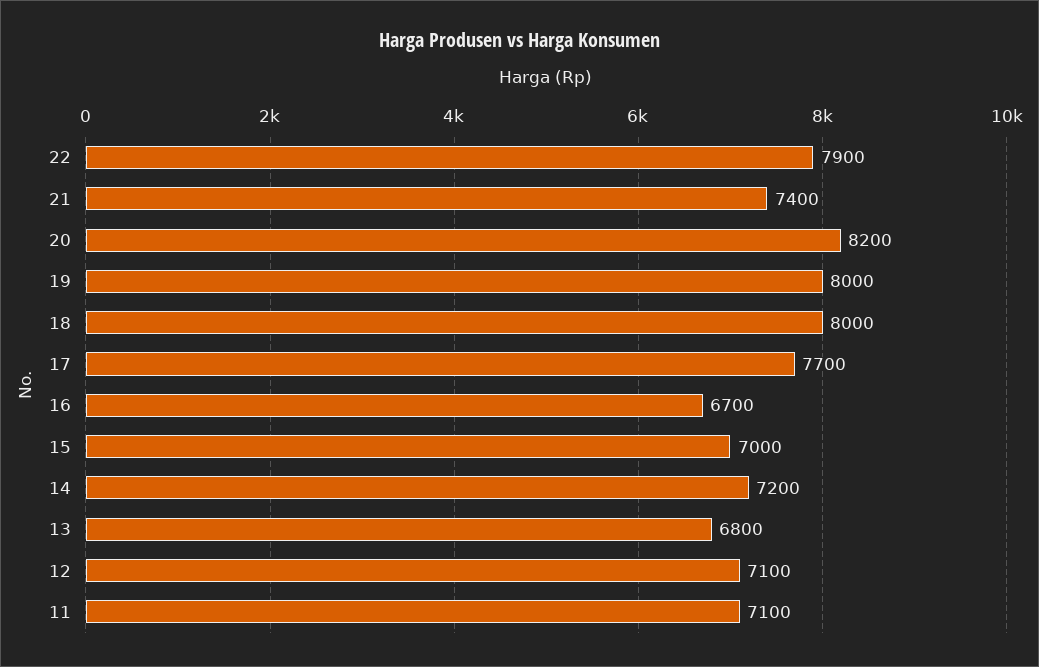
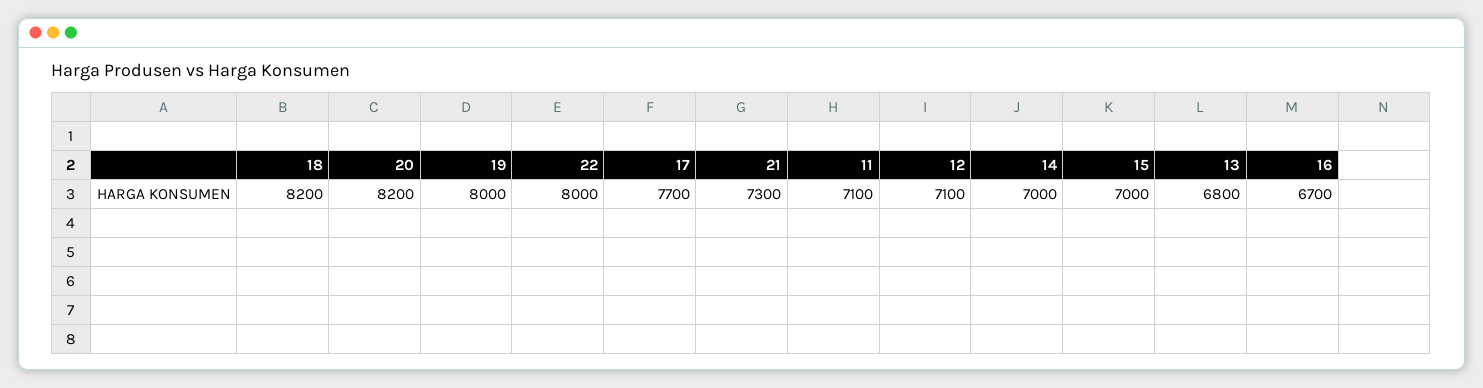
  {
-   "22": 7900,
+   "22": 8000,
-   "21": 7400,
+   "21": 7300,
    "20": 8200,
    "19": 8000,
-   "18": 8000,
+   "18": 8200,
    "17": 7700,
    "16": 6700,
    "15": 7000,
-   "14": 7200,
+   "14": 7000,
    "13": 6800,
    "12": 7100,
    "11": 7100
  }

